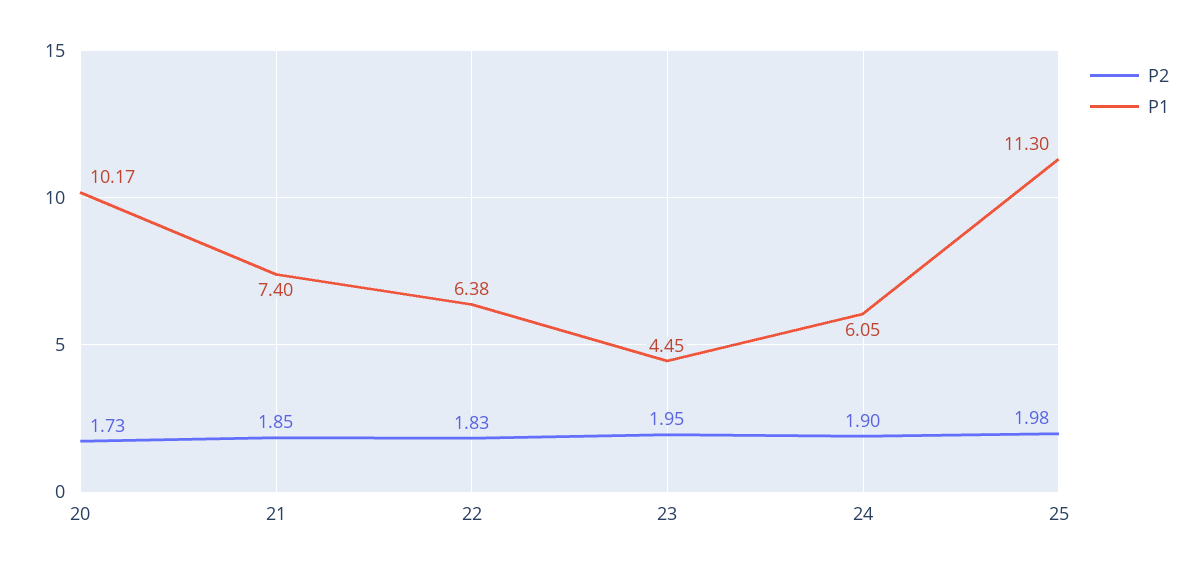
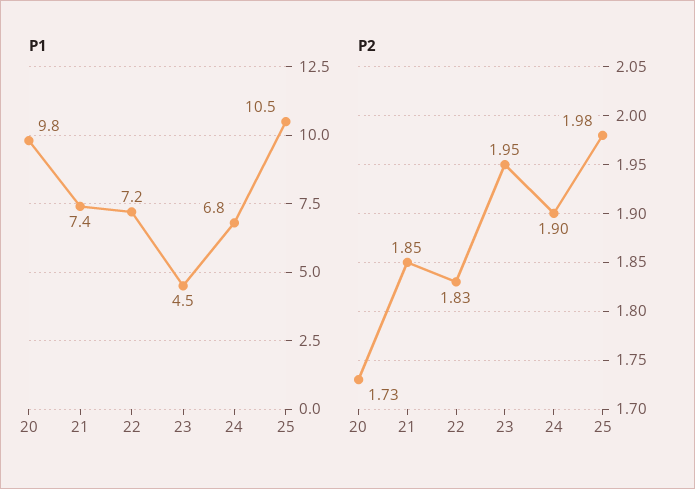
  {
    "P2": {
      "20": 1.73,
      "21": 1.85,
      "22": 1.83,
      "23": 1.95,
      "24": 1.9,
      "25": 1.98
    },
    "P1": {
-     "20": 10.17,
+     "20": 9.8,
      "21": 7.4,
-     "22": 6.38,
+     "22": 7.2,
      "23": 4.45,
-     "24": 6.05,
+     "24": 6.8,
-     "25": 11.3
+     "25": 10.5
    }
  }

